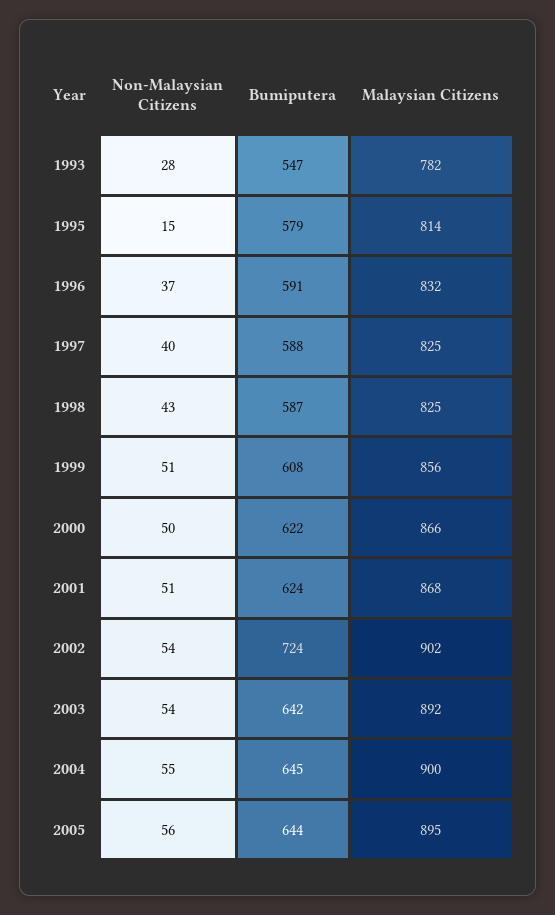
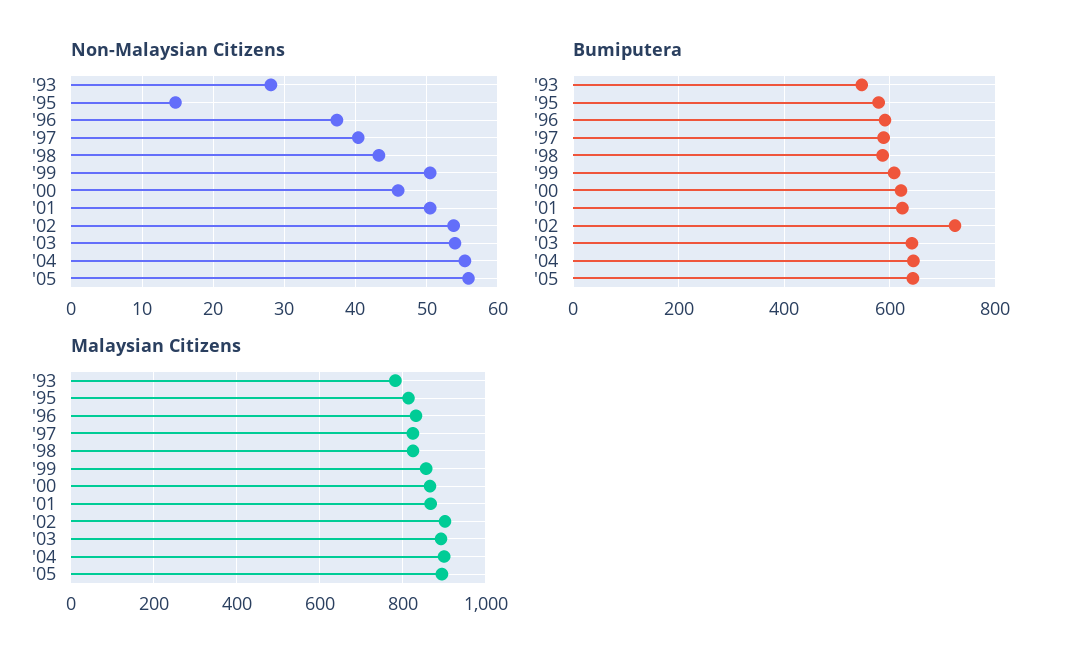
  {
    "Non-Malaysian Citizens": {
      "1993": 28,
      "1995": 15,
      "1996": 37,
      "1997": 40,
      "1998": 43,
      "1999": 51,
-     "2000": 50,
+     "2000": 46,
      "2001": 51,
      "2002": 54,
      "2003": 54,
      "2004": 55,
      "2005": 56
    },
    "Bumiputera": {
      "1993": 547,
      "1995": 579,
      "1996": 591,
      "1997": 588,
      "1998": 587,
      "1999": 608,
      "2000": 622,
      "2001": 624,
      "2002": 724,
      "2003": 642,
      "2004": 645,
      "2005": 644
    },
    "Malaysian Citizens": {
      "1993": 782,
      "1995": 814,
      "1996": 832,
      "1997": 825,
      "1998": 825,
      "1999": 856,
      "2000": 866,
      "2001": 868,
      "2002": 902,
      "2003": 892,
      "2004": 900,
      "2005": 895
    }
  }

